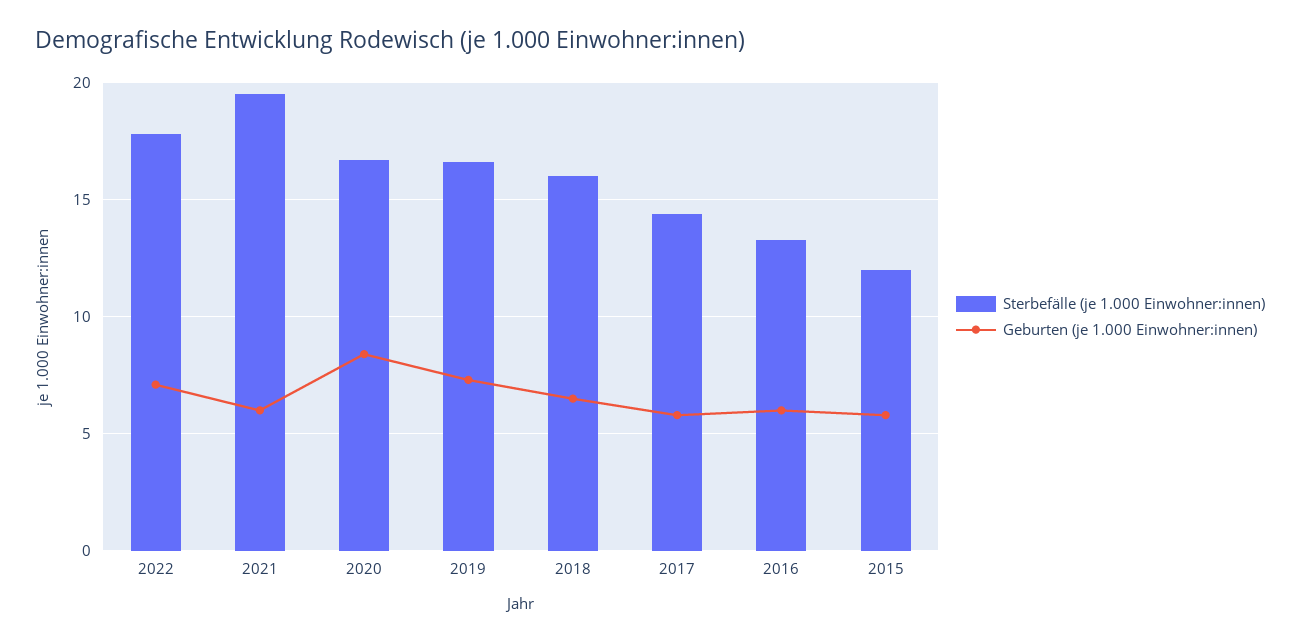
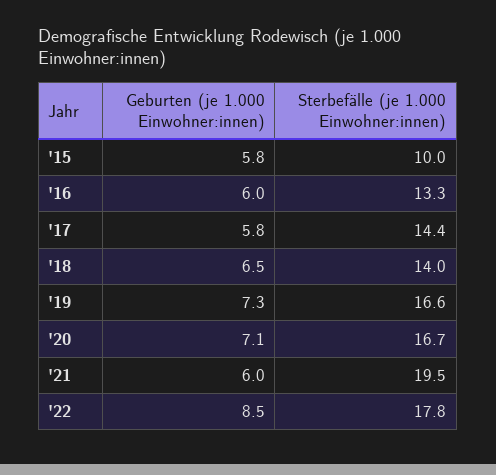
  {
    "Sterbefälle (je 1.000 Einwohner:innen)": {
      "2022": 17.8,
      "2021": 19.5,
      "2020": 16.7,
      "2019": 16.6,
-     "2018": 16,
+     "2018": 14,
      "2017": 14.4,
      "2016": 13.3,
-     "2015": 12
+     "2015": 10
    },
    "Geburten (je 1.000 Einwohner:innen)": {
-     "2022": 7,
+     "2022": 8.5,
      "2021": 6,
-     "2020": 8.5,
+     "2020": 7.1,
      "2019": 7.3,
      "2018": 6.5,
      "2017": 5.8,
      "2016": 6,
      "2015": 5.8
    }
  }

